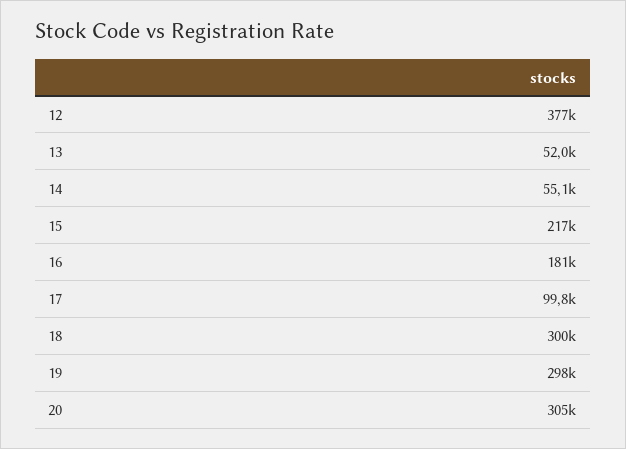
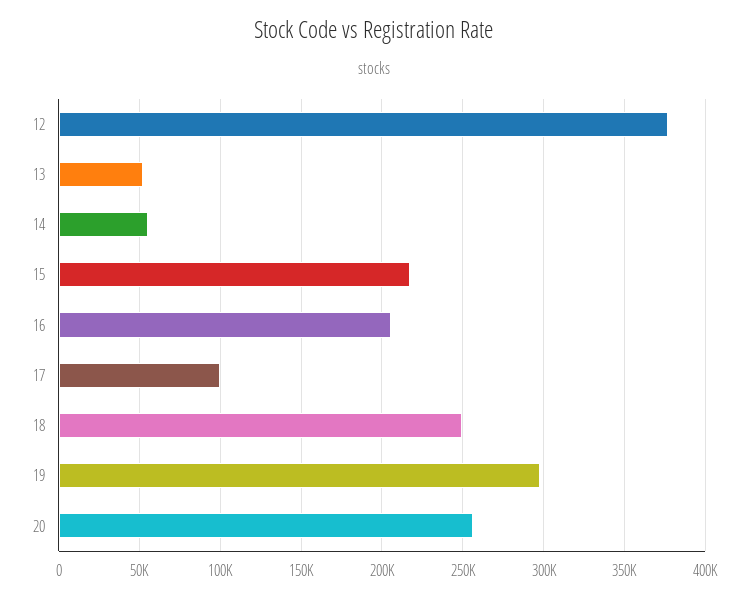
  {
    "12": 377000,
    "13": 52000,
    "14": 55100,
    "15": 217000,
-   "16": 181000,
+   "16": 205000,
    "17": 99800,
-   "18": 300000,
+   "18": 250000,
    "19": 298000,
-   "20": 305000
+   "20": 255000
  }

